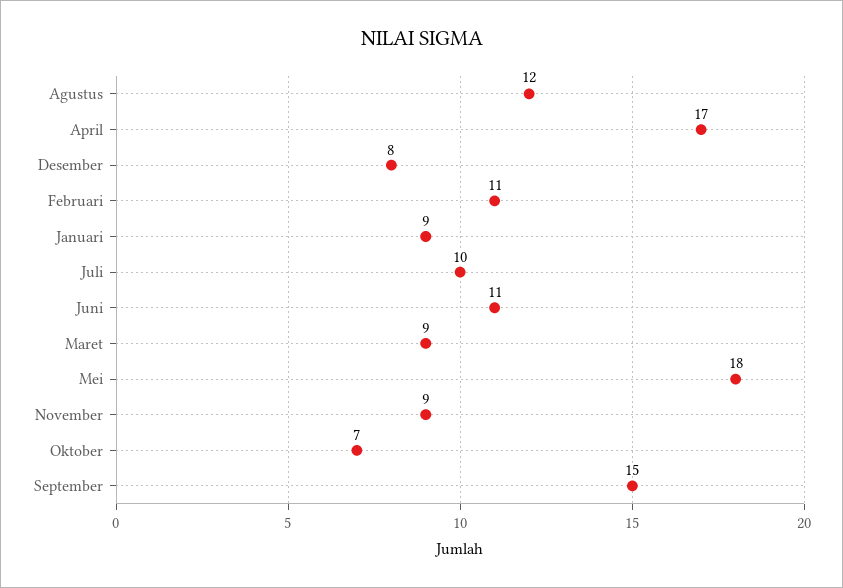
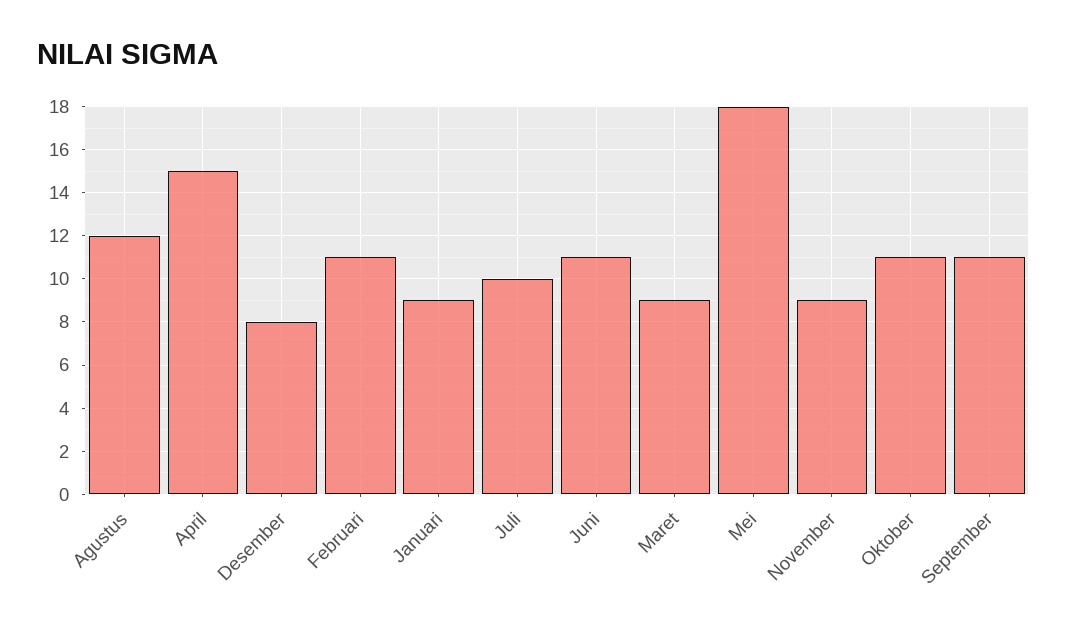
  {
    "Agustus": 12,
-   "April": 17,
+   "April": 15,
    "Desember": 8,
    "Februari": 11,
    "Januari": 9,
    "Juli": 10,
    "Juni": 11,
    "Maret": 9,
    "Mei": 18,
    "November": 9,
-   "Oktober": 7,
+   "Oktober": 11,
-   "September": 15
+   "September": 11
  }

